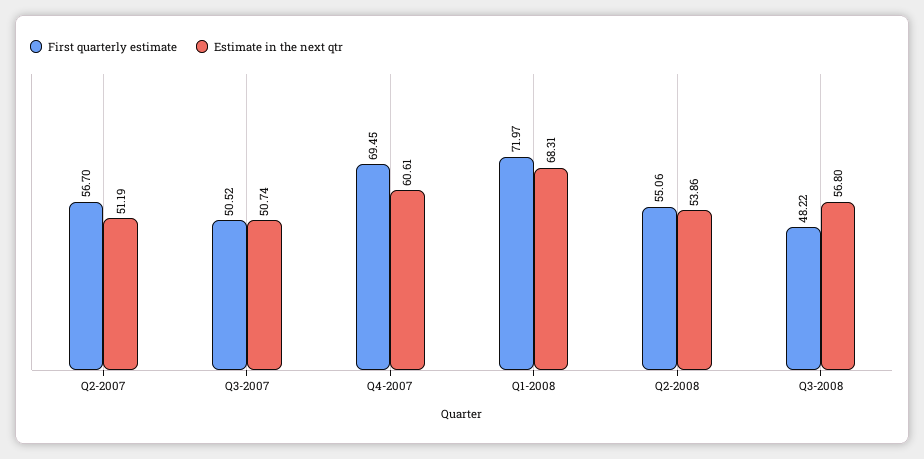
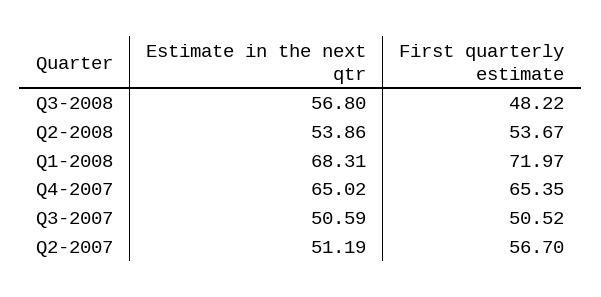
  {
    "First quarterly estimate": {
      "Q2-2007": 56.7,
      "Q3-2007": 50.52,
-     "Q4-2007": 69.45,
+     "Q4-2007": 65.35,
      "Q1-2008": 71.97,
-     "Q2-2008": 55.06,
+     "Q2-2008": 53.67,
      "Q3-2008": 48.22
    },
    "Estimate in the next qtr": {
      "Q2-2007": 51.19,
-     "Q3-2007": 50.74,
+     "Q3-2007": 50.59,
-     "Q4-2007": 60.61,
+     "Q4-2007": 65.02,
      "Q1-2008": 68.31,
      "Q2-2008": 53.86,
      "Q3-2008": 56.8
    }
  }

